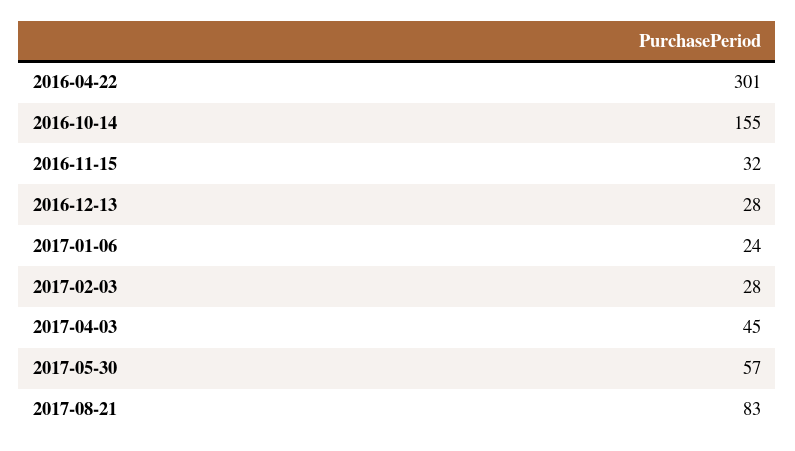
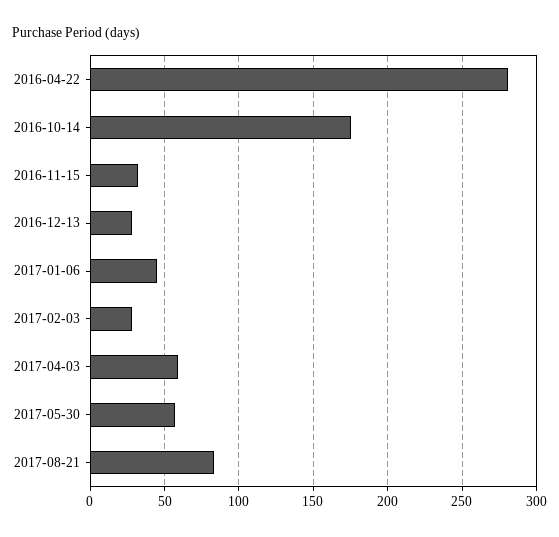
  {
-   "2016-04-22": 301,
+   "2016-04-22": 280,
-   "2016-10-14": 155,
+   "2016-10-14": 175,
    "2016-11-15": 32,
    "2016-12-13": 28,
-   "2017-01-06": 24,
+   "2017-01-06": 45,
    "2017-02-03": 28,
-   "2017-04-03": 45,
+   "2017-04-03": 60,
    "2017-05-30": 57,
    "2017-08-21": 83
  }

